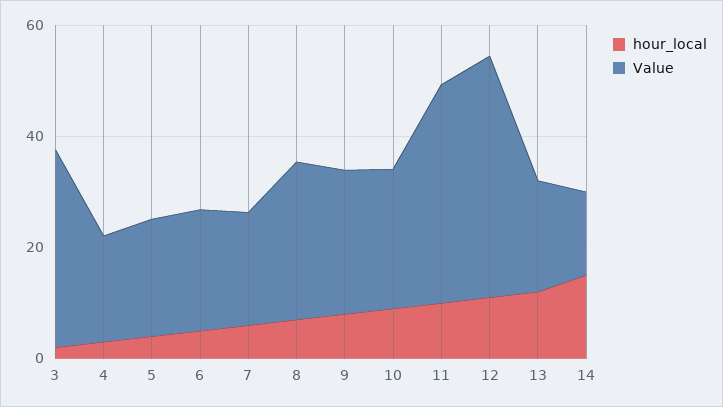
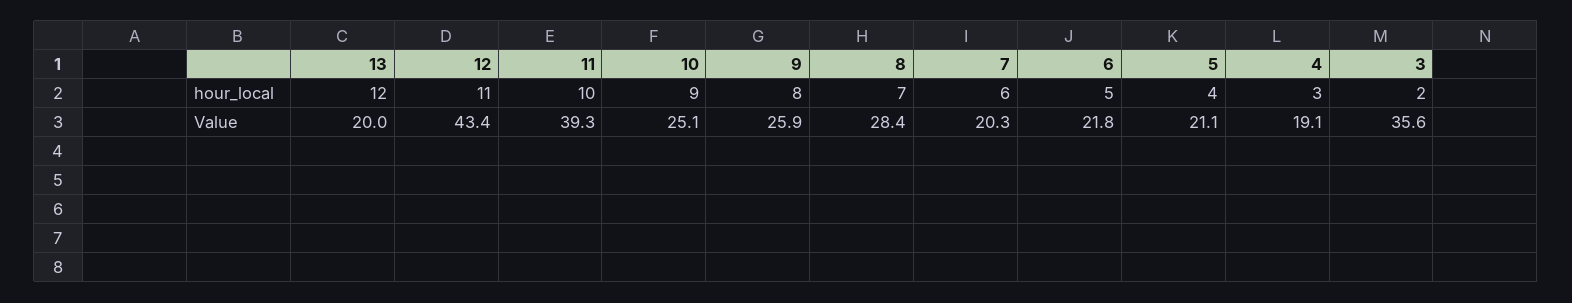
  {
    "hour_local": {
      "3": 2,
      "4": 3,
      "5": 4,
      "6": 5,
      "7": 6,
      "8": 7,
      "9": 8,
      "10": 9,
      "11": 10,
      "12": 11,
-     "13": 12,
+     "13": 12
-     "14": 15
    },
    "Value": {
      "3": 35.6,
      "4": 19.1,
      "5": 21.1,
      "6": 21.8,
      "7": 20.3,
      "8": 28.4,
      "9": 25.9,
      "10": 25.1,
      "11": 39.3,
      "12": 43.4,
-     "13": 20,
+     "13": 20
-     "14": 15
    }
  }

